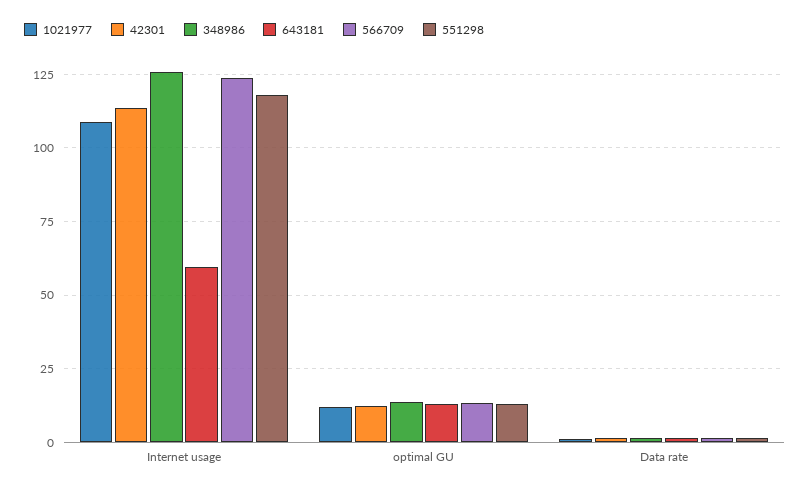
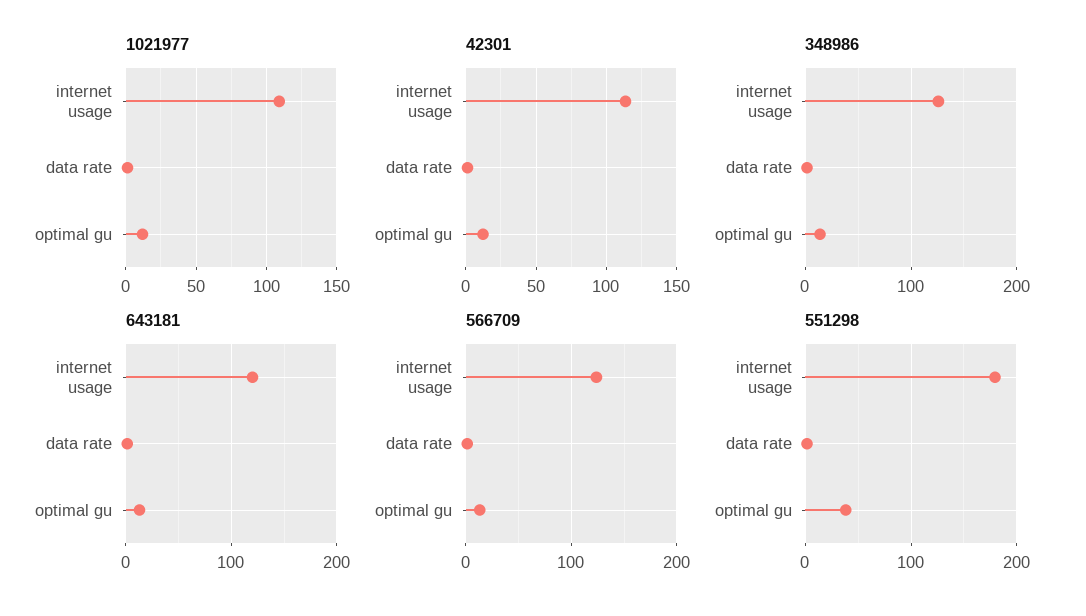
  {
    "1021977": {
      "Internet usage": 110,
      "optimal GU": 12.5,
      "Data rate": 2.5
    },
    "42301": {
      "Internet usage": 112.5,
      "optimal GU": 12.5,
      "Data rate": 2.5
    },
    "348986": {
      "Internet usage": 125,
      "optimal GU": 12.5,
      "Data rate": 2.5
    },
    "643181": {
-     "Internet usage": 60,
+     "Internet usage": 120,
      "optimal GU": 12.5,
      "Data rate": 2.5
    },
    "566709": {
      "Internet usage": 125,
      "optimal GU": 12.5,
      "Data rate": 2.5
    },
    "551298": {
-     "Internet usage": 117.5,
+     "Internet usage": 180,
-     "optimal GU": 12.5,
+     "optimal GU": 40,
      "Data rate": 2.5
    }
  }

